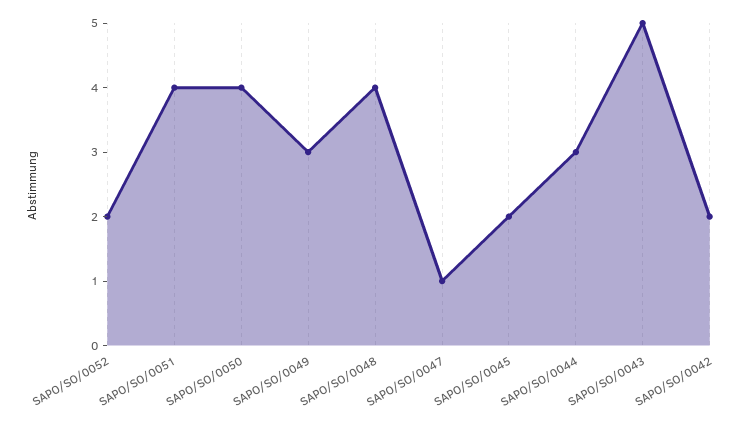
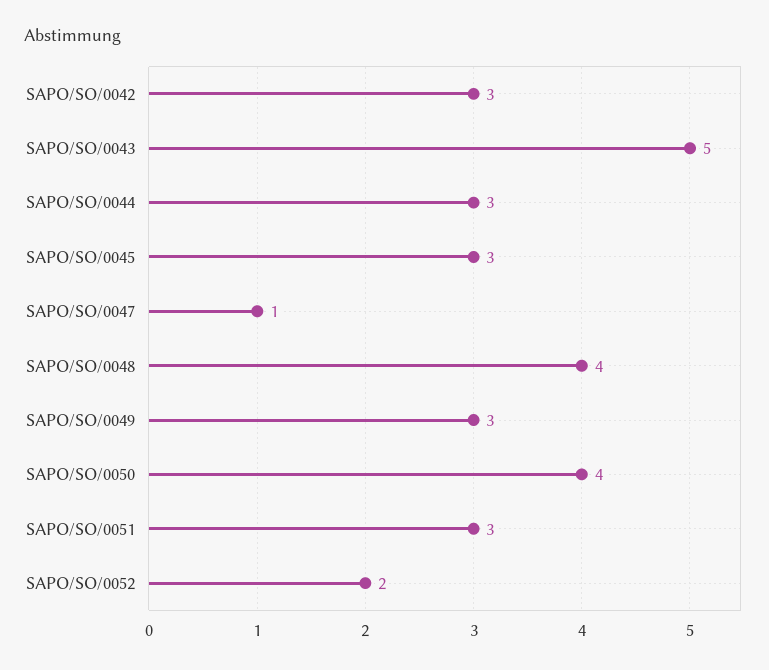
  {
    "SAPO/SO/0052": 2,
-   "SAPO/SO/0051": 4,
+   "SAPO/SO/0051": 3,
    "SAPO/SO/0050": 4,
    "SAPO/SO/0049": 3,
    "SAPO/SO/0048": 4,
    "SAPO/SO/0047": 1,
-   "SAPO/SO/0045": 2,
+   "SAPO/SO/0045": 3,
    "SAPO/SO/0044": 3,
    "SAPO/SO/0043": 5,
-   "SAPO/SO/0042": 2
+   "SAPO/SO/0042": 3
  }

